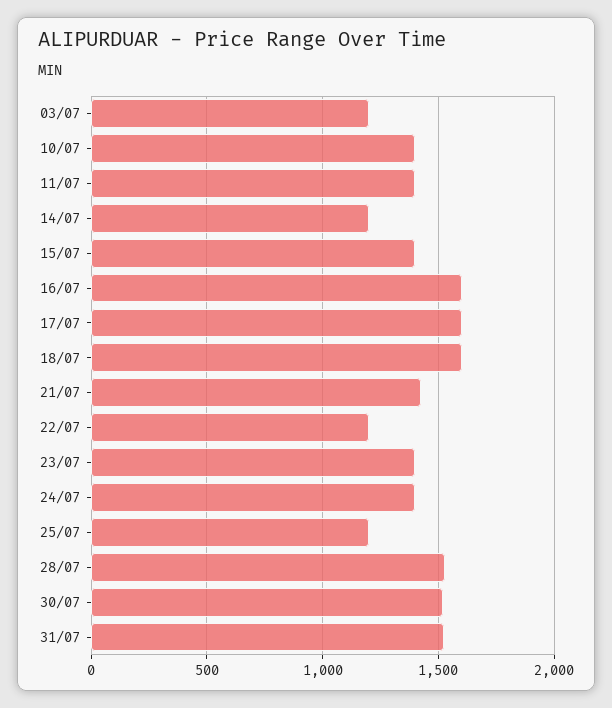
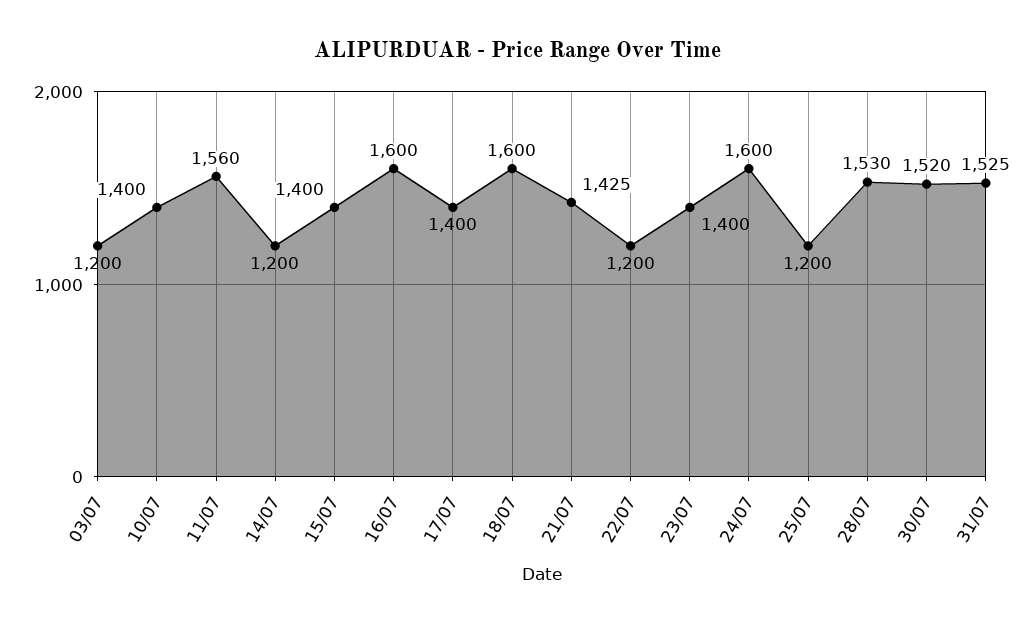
  {
    "03/07": 1200,
    "10/07": 1400,
-   "11/07": 1400,
+   "11/07": 1560,
    "14/07": 1200,
    "15/07": 1400,
    "16/07": 1600,
-   "17/07": 1600,
+   "17/07": 1400,
    "18/07": 1600,
    "21/07": 1425,
    "22/07": 1200,
    "23/07": 1400,
-   "24/07": 1400,
+   "24/07": 1600,
    "25/07": 1200,
    "28/07": 1530,
    "30/07": 1520,
    "31/07": 1525
  }

